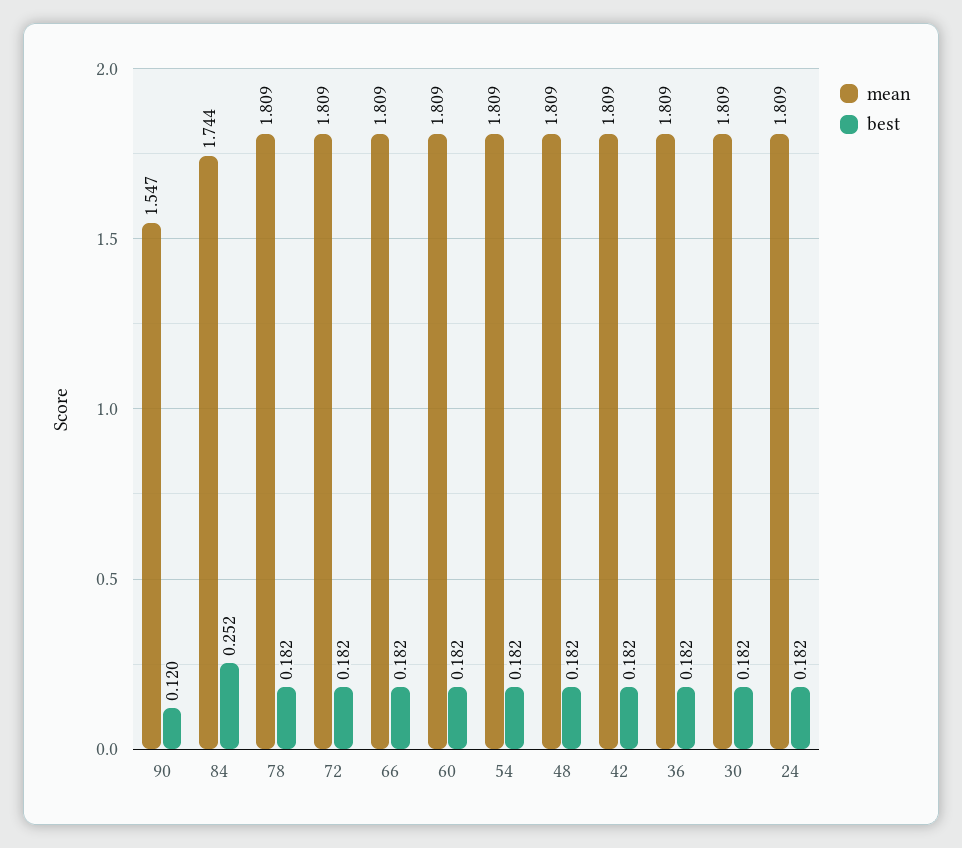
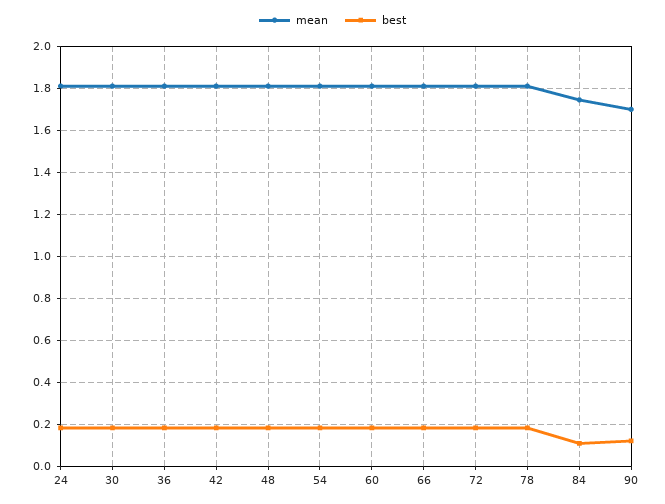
  {
    "mean": {
-     "90": 1.547,
+     "90": 1.7,
      "84": 1.744,
      "78": 1.809,
      "72": 1.809,
      "66": 1.809,
      "60": 1.809,
      "54": 1.809,
      "48": 1.809,
      "42": 1.809,
      "36": 1.809,
      "30": 1.809,
      "24": 1.809
    },
    "best": {
      "90": 0.12,
-     "84": 0.252,
+     "84": 0.1,
      "78": 0.182,
      "72": 0.182,
      "66": 0.182,
      "60": 0.182,
      "54": 0.182,
      "48": 0.182,
      "42": 0.182,
      "36": 0.182,
      "30": 0.182,
      "24": 0.182
    }
  }

